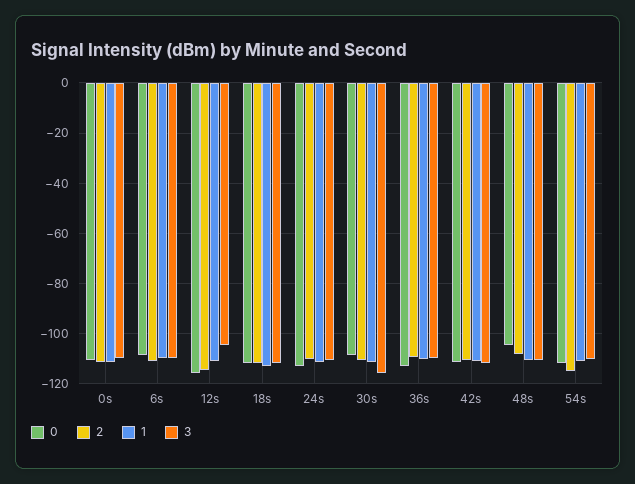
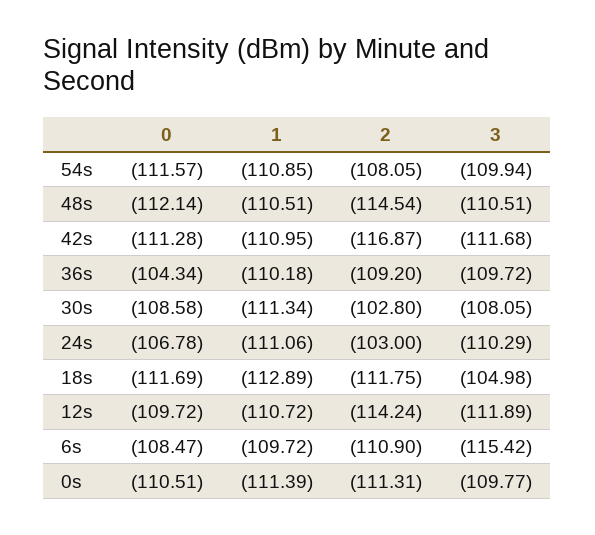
  {
    "0": {
      "0s": -110.51,
      "6s": -108.47,
-     "12s": -115,
+     "12s": -109.72,
      "18s": -111.69,
-     "24s": -112.5,
+     "24s": -106.78,
      "30s": -108.58,
-     "36s": -112.5,
+     "36s": -104.34,
      "42s": -111.28,
-     "48s": -105,
+     "48s": -112.14,
      "54s": -111.57
    },
    "2": {
      "0s": -111.31,
      "6s": -110.9,
      "12s": -114.24,
      "18s": -111.75,
-     "24s": -110,
+     "24s": -103,
-     "30s": -110,
+     "30s": -102.8,
      "36s": -109.2,
-     "42s": -110,
+     "42s": -116.87,
-     "48s": -107.5,
+     "48s": -114.54,
-     "54s": -115
+     "54s": -108.05
    },
    "1": {
      "0s": -111.39,
      "6s": -109.72,
      "12s": -110.72,
      "18s": -112.89,
      "24s": -111.06,
      "30s": -111.34,
      "36s": -110.18,
      "42s": -110.95,
      "48s": -110.51,
      "54s": -110.85
    },
    "3": {
      "0s": -109.77,
-     "6s": -110,
+     "6s": -115.42,
-     "12s": -105,
+     "12s": -111.89,
-     "18s": -112.5,
+     "18s": -104.98,
      "24s": -110.29,
-     "30s": -115,
+     "30s": -108.05,
      "36s": -109.72,
      "42s": -111.68,
      "48s": -110.51,
      "54s": -109.94
    }
  }

